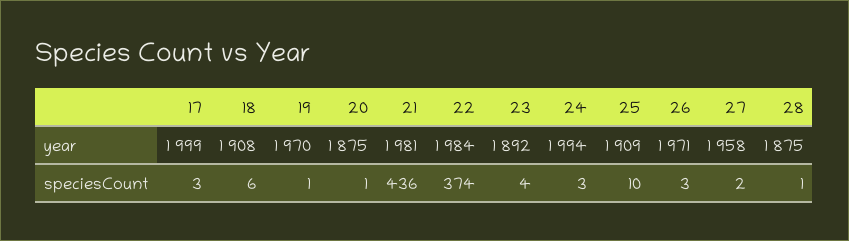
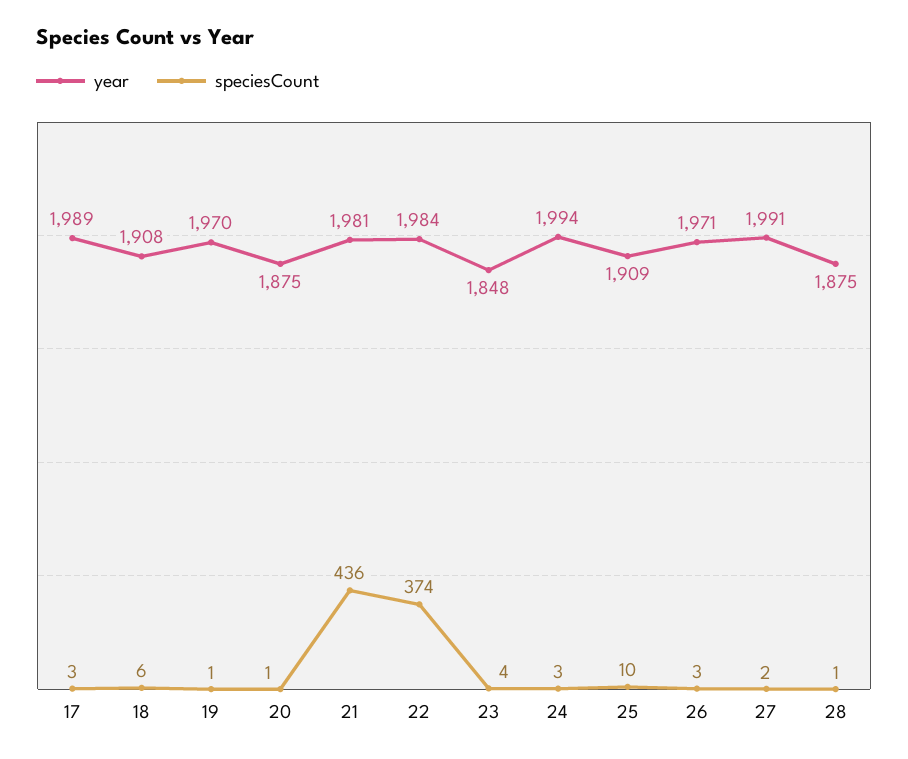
  {
    "year": {
-     "17": 1999,
+     "17": 1989,
      "18": 1908,
      "19": 1970,
      "20": 1875,
      "21": 1981,
      "22": 1984,
-     "23": 1892,
+     "23": 1848,
      "24": 1994,
      "25": 1909,
      "26": 1971,
-     "27": 1958,
+     "27": 1991,
      "28": 1875
    },
    "speciesCount": {
      "17": 3,
      "18": 6,
      "19": 1,
      "20": 1,
      "21": 436,
      "22": 374,
      "23": 4,
      "24": 3,
      "25": 10,
      "26": 3,
      "27": 2,
      "28": 1
    }
  }

